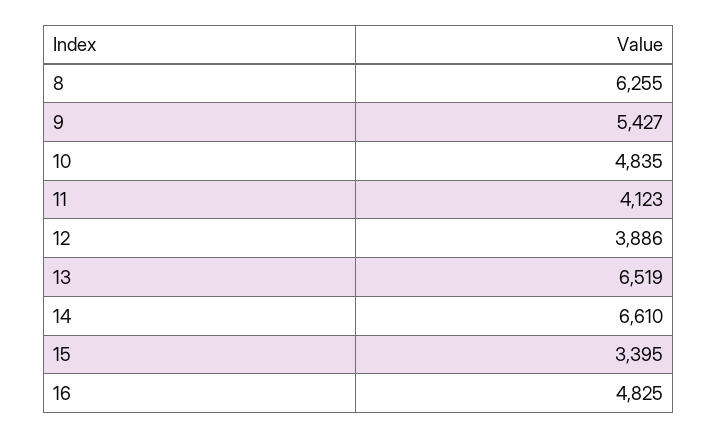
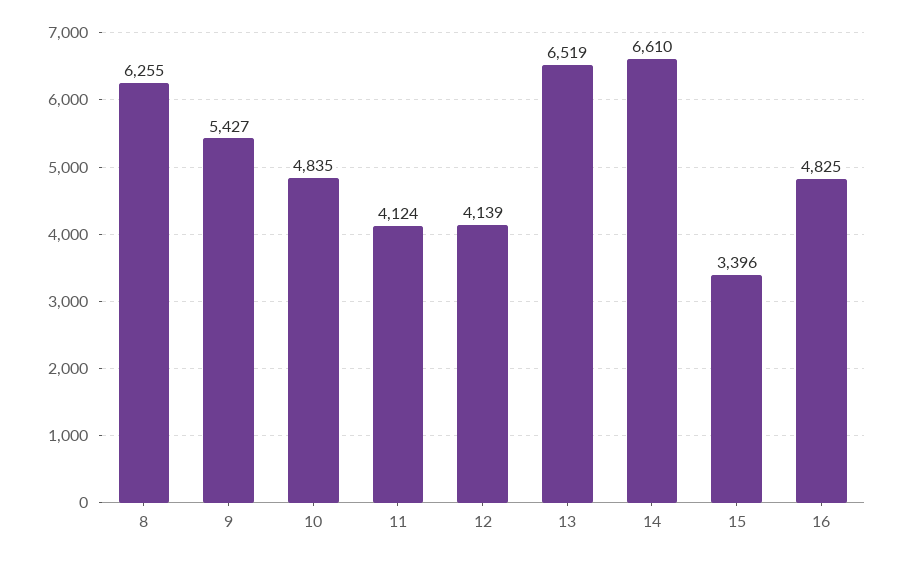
  {
    "8": 6255,
    "9": 5427,
    "10": 4835,
-   "11": 4123,
+   "11": 4124,
-   "12": 3886,
+   "12": 4139,
    "13": 6519,
    "14": 6610,
-   "15": 3395,
+   "15": 3396,
    "16": 4825
  }

